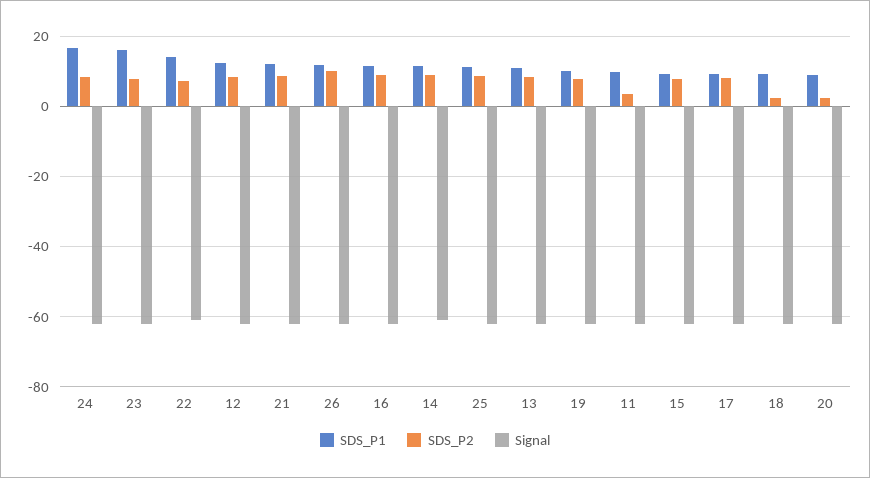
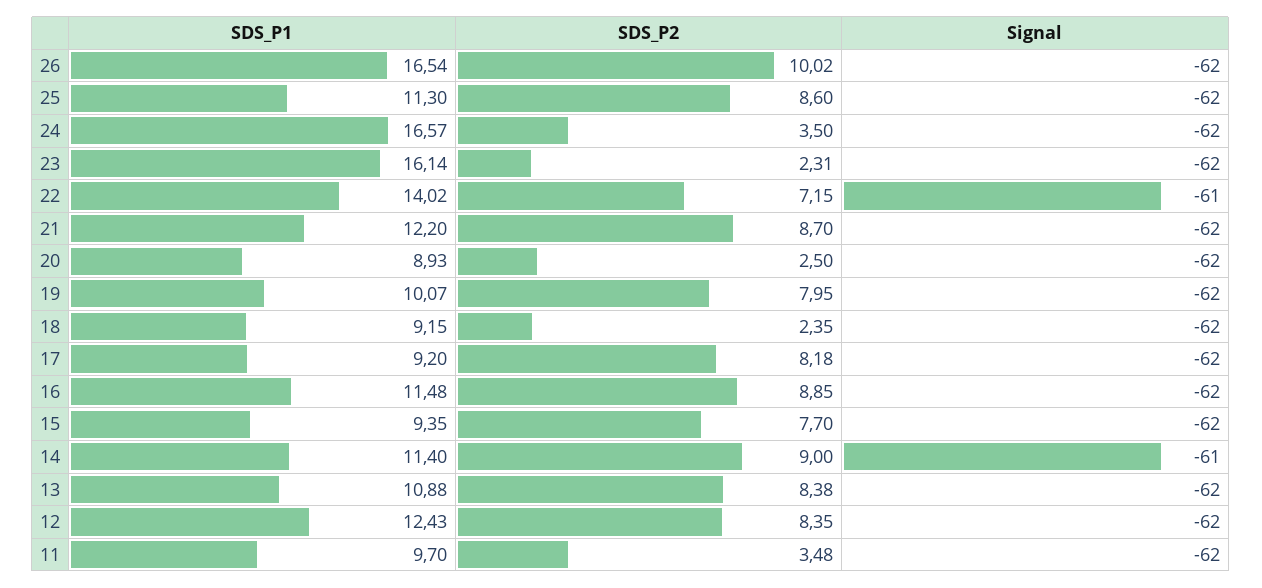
  {
    "SDS_P1": {
      "24": 16.57,
      "23": 16.14,
      "22": 14.02,
      "12": 12.43,
      "21": 12.2,
-     "26": 12,
+     "26": 16.54,
      "16": 11.48,
      "14": 11.4,
      "25": 11.3,
      "13": 10.88,
      "19": 10.07,
      "11": 9.7,
      "15": 9.35,
      "17": 9.2,
      "18": 9.15,
      "20": 8.93
    },
    "SDS_P2": {
-     "24": 8,
+     "24": 3.5,
-     "23": 8,
+     "23": 2.31,
      "22": 7.15,
      "12": 8.35,
      "21": 8.7,
      "26": 10.02,
      "16": 8.85,
      "14": 9,
      "25": 8.6,
      "13": 8.38,
      "19": 7.95,
      "11": 3.48,
      "15": 7.7,
      "17": 8.18,
      "18": 2.35,
      "20": 2.5
    },
    "Signal": {
      "24": -62,
      "23": -62,
      "22": -61,
      "12": -62,
      "21": -62,
      "26": -62,
      "16": -62,
      "14": -61,
      "25": -62,
      "13": -62,
      "19": -62,
      "11": -62,
      "15": -62,
      "17": -62,
      "18": -62,
      "20": -62
    }
  }

